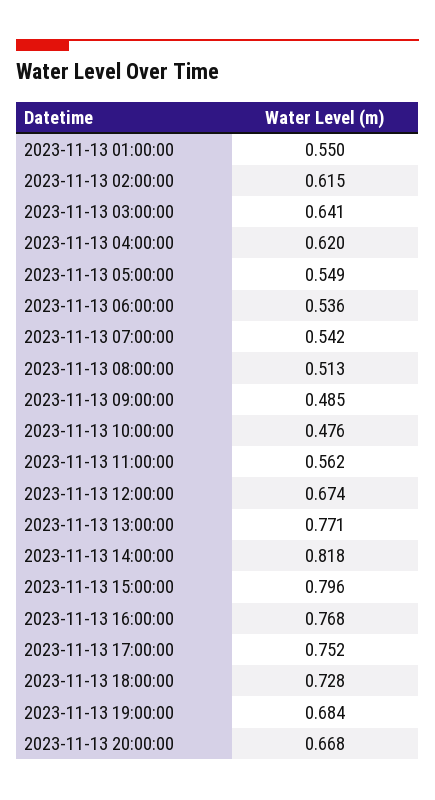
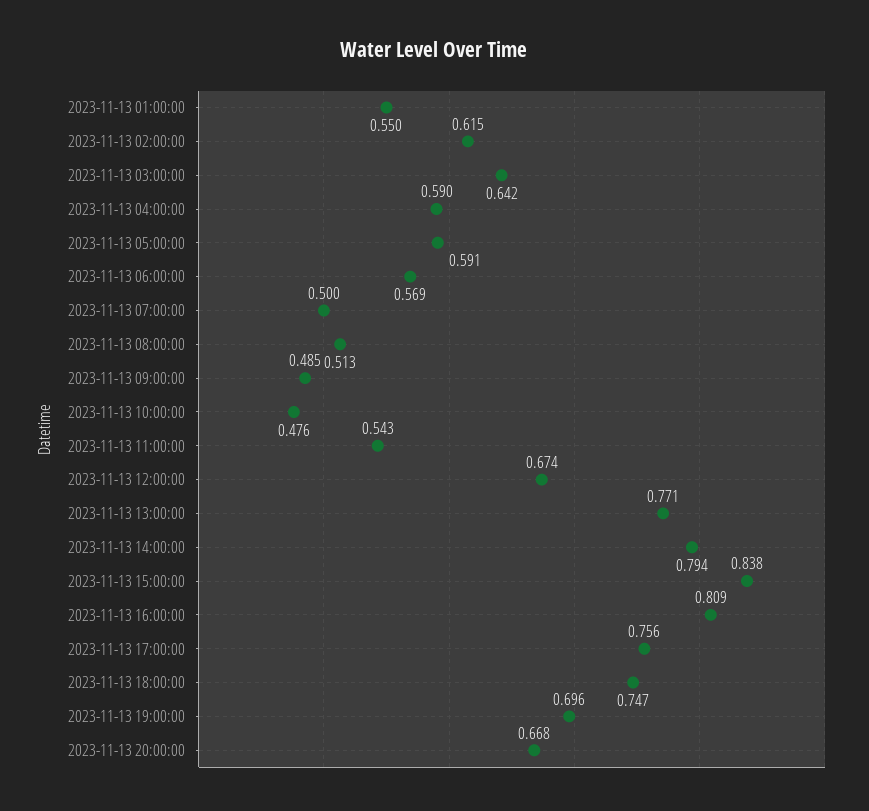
  {
    "2023-11-13 01:00:00": 0.55,
    "2023-11-13 02:00:00": 0.615,
-   "2023-11-13 03:00:00": 0.641,
+   "2023-11-13 03:00:00": 0.642,
-   "2023-11-13 04:00:00": 0.62,
+   "2023-11-13 04:00:00": 0.59,
-   "2023-11-13 05:00:00": 0.549,
+   "2023-11-13 05:00:00": 0.591,
-   "2023-11-13 06:00:00": 0.536,
+   "2023-11-13 06:00:00": 0.569,
-   "2023-11-13 07:00:00": 0.542,
+   "2023-11-13 07:00:00": 0.5,
    "2023-11-13 08:00:00": 0.513,
    "2023-11-13 09:00:00": 0.485,
    "2023-11-13 10:00:00": 0.476,
-   "2023-11-13 11:00:00": 0.562,
+   "2023-11-13 11:00:00": 0.543,
    "2023-11-13 12:00:00": 0.674,
    "2023-11-13 13:00:00": 0.771,
-   "2023-11-13 14:00:00": 0.818,
+   "2023-11-13 14:00:00": 0.794,
-   "2023-11-13 15:00:00": 0.796,
+   "2023-11-13 15:00:00": 0.838,
-   "2023-11-13 16:00:00": 0.768,
+   "2023-11-13 16:00:00": 0.809,
-   "2023-11-13 17:00:00": 0.752,
+   "2023-11-13 17:00:00": 0.756,
-   "2023-11-13 18:00:00": 0.728,
+   "2023-11-13 18:00:00": 0.747,
-   "2023-11-13 19:00:00": 0.684,
+   "2023-11-13 19:00:00": 0.696,
    "2023-11-13 20:00:00": 0.668
  }

